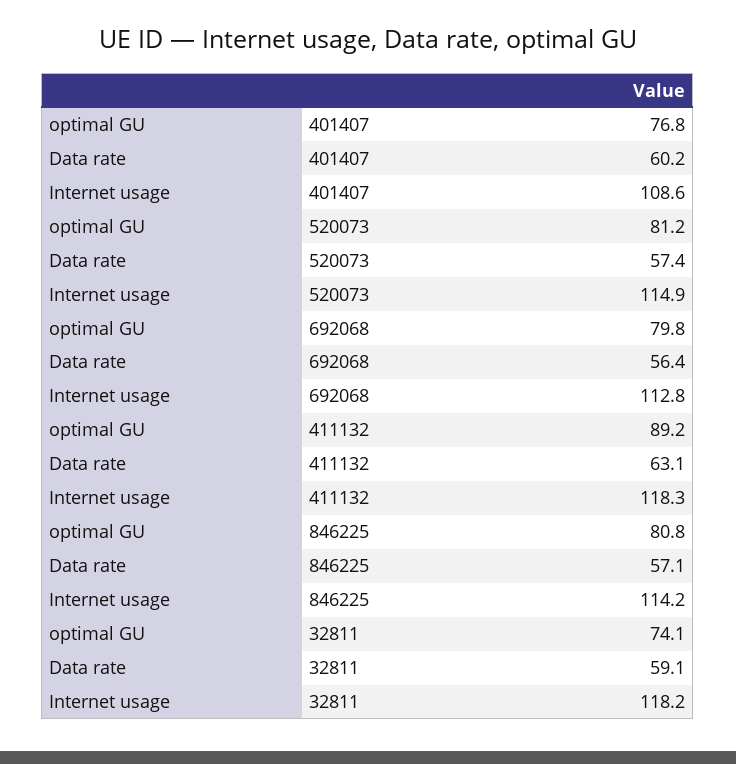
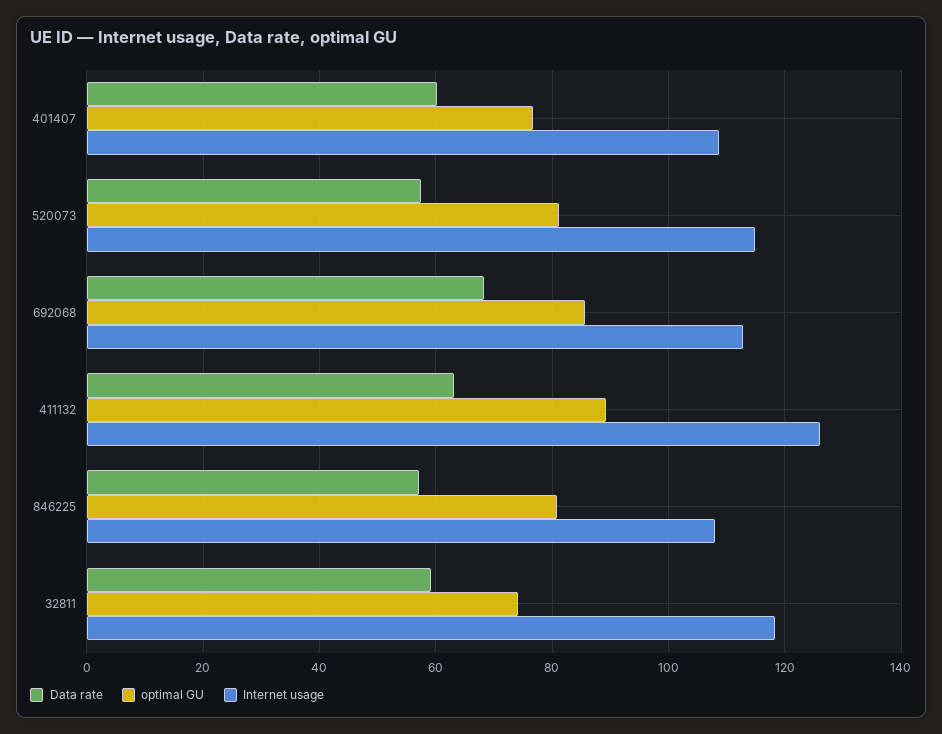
  {
    "optimal GU": {
      "401407": 76.8,
      "520073": 81.2,
-     "692068": 79.8,
+     "692068": 86,
      "411132": 89.2,
      "846225": 80.8,
      "32811": 74.1
    },
    "Data rate": {
      "401407": 60.2,
      "520073": 57.4,
-     "692068": 56.4,
+     "692068": 68,
      "411132": 63.1,
      "846225": 57.1,
      "32811": 59.1
    },
    "Internet usage": {
      "401407": 108.6,
      "520073": 114.9,
      "692068": 112.8,
-     "411132": 118.3,
+     "411132": 126,
-     "846225": 114.2,
+     "846225": 108,
      "32811": 118.2
    }
  }

